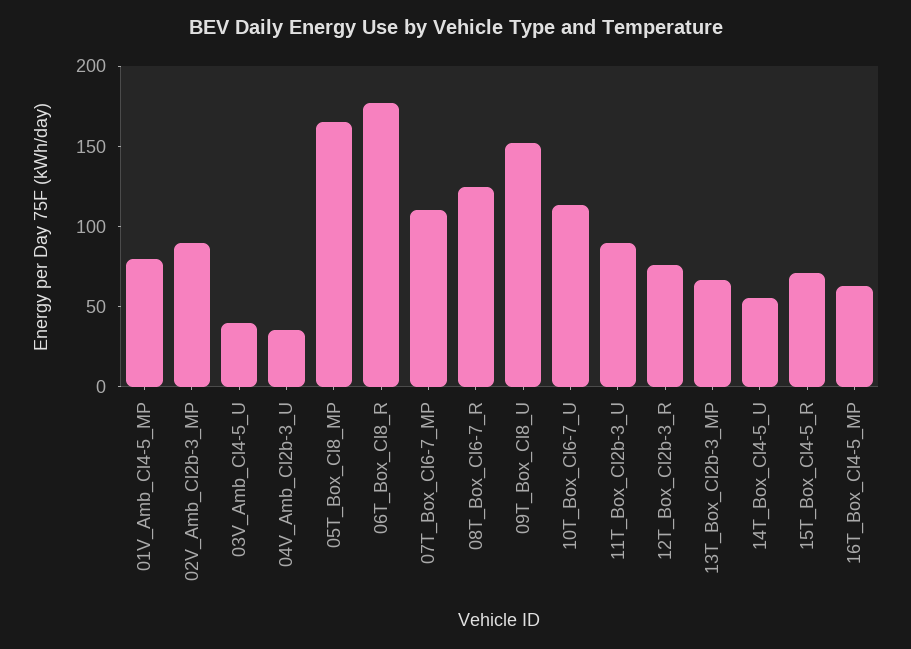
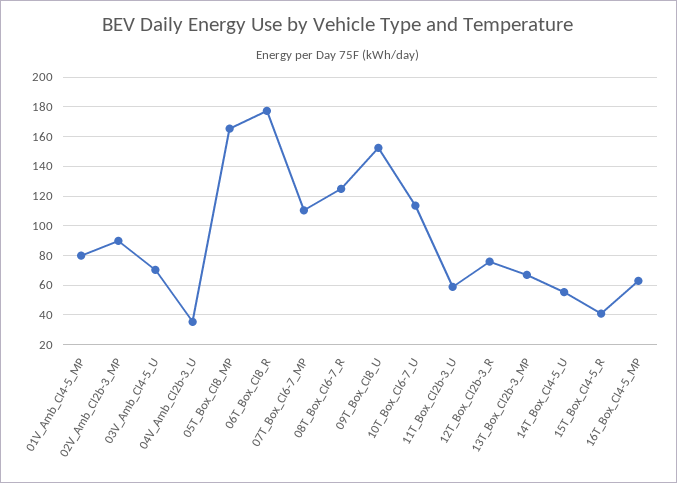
  {
    "01V_Amb_Cl4-5_MP": 80,
    "02V_Amb_Cl2b-3_MP": 90,
-   "03V_Amb_Cl4-5_U": 40,
+   "03V_Amb_Cl4-5_U": 70,
    "04V_Amb_Cl2b-3_U": 35,
    "05T_Box_Cl8_MP": 165,
    "06T_Box_Cl8_R": 175,
    "07T_Box_Cl6-7_MP": 110,
    "08T_Box_Cl6-7_R": 125,
    "09T_Box_Cl8_U": 150,
    "10T_Box_Cl6-7_U": 115,
-   "11T_Box_Cl2b-3_U": 90,
+   "11T_Box_Cl2b-3_U": 60,
    "12T_Box_Cl2b-3_R": 75,
    "13T_Box_Cl2b-3_MP": 65,
    "14T_Box_Cl4-5_U": 55,
-   "15T_Box_Cl4-5_R": 70,
+   "15T_Box_Cl4-5_R": 40,
    "16T_Box_Cl4-5_MP": 65
  }

